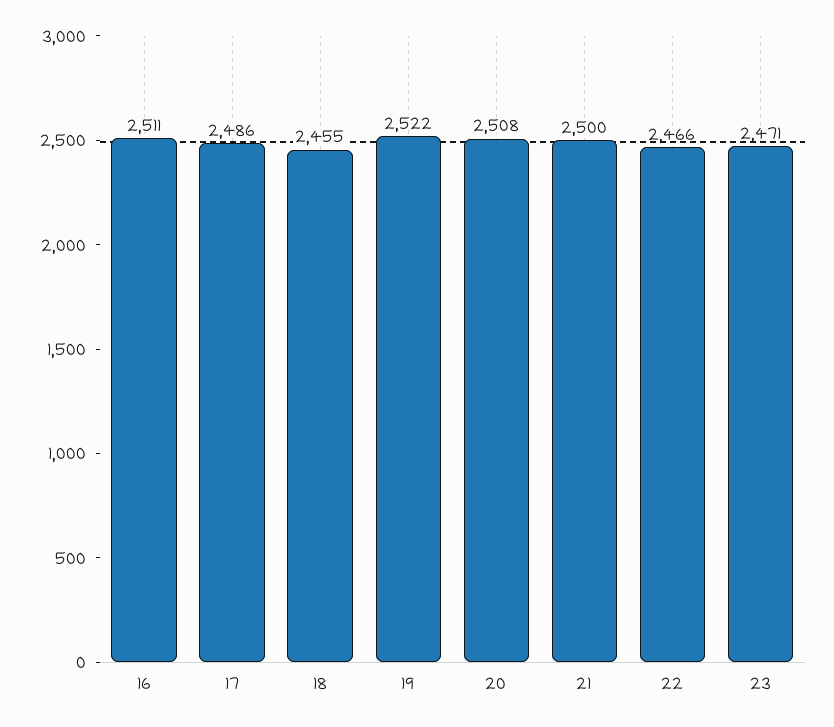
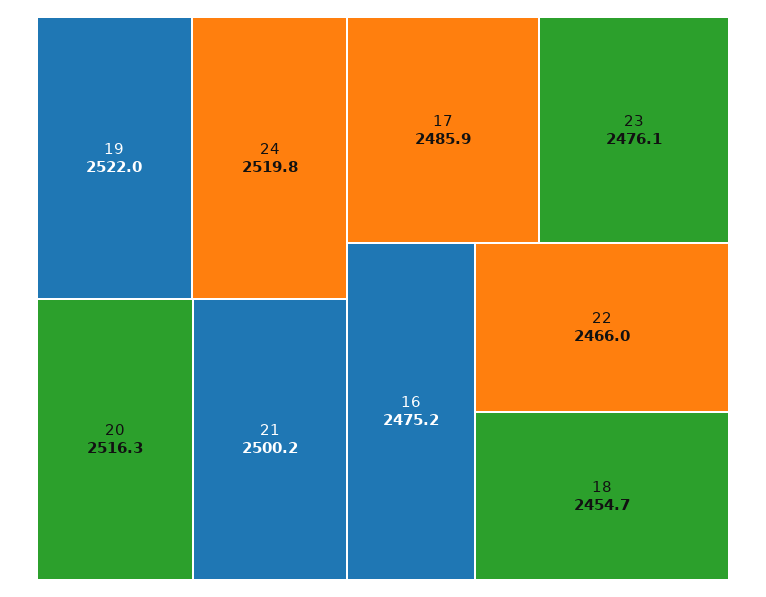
  {
-   "16": 2511,
+   "16": 2475.2,
    "17": 2485.9,
    "18": 2454.7,
    "19": 2522,
-   "20": 2508,
+   "20": 2516.3,
    "21": 2500.2,
    "22": 2466,
-   "23": 2471
+   "23": 2476.1,
+   "24": 2519.8
  }

